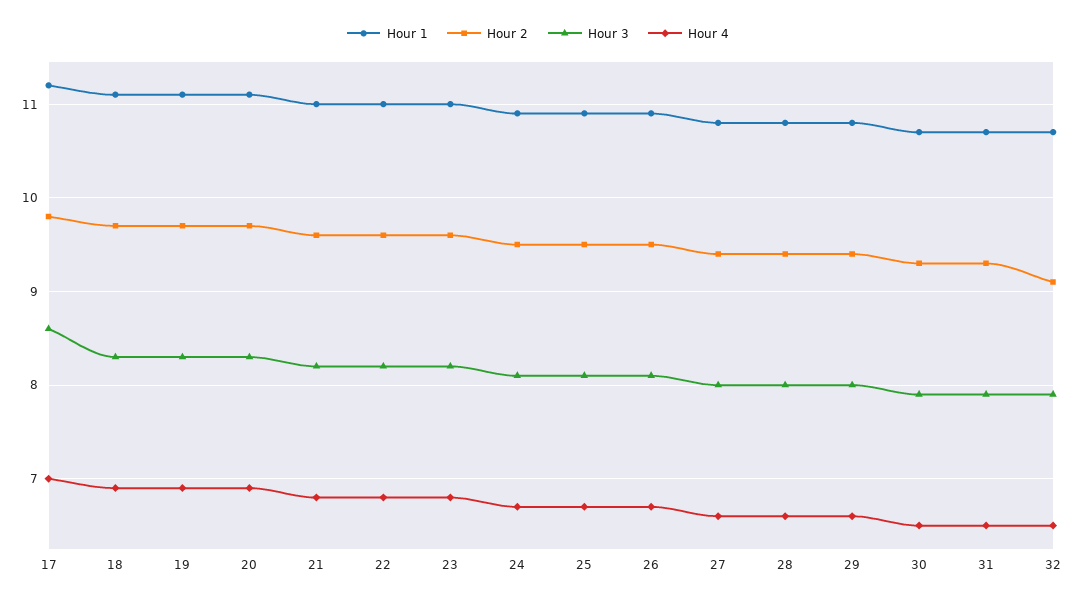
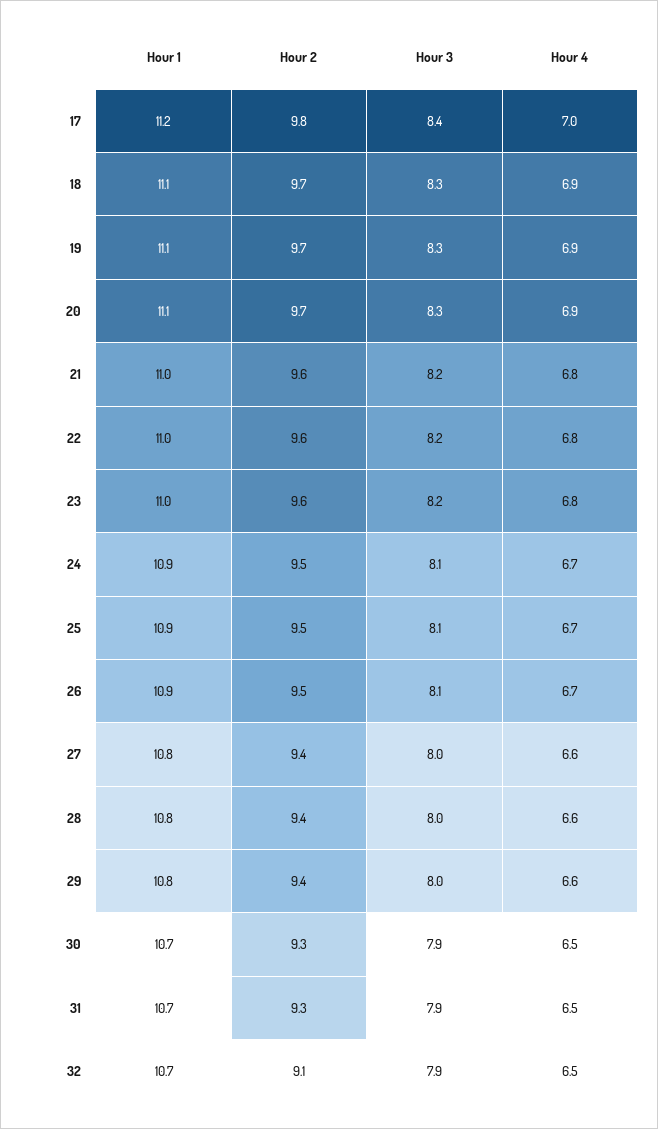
  {
    "Hour 1": {
      "17": 11.2,
      "18": 11.1,
      "19": 11.1,
      "20": 11.1,
      "21": 11,
      "22": 11,
      "23": 11,
      "24": 10.9,
      "25": 10.9,
      "26": 10.9,
      "27": 10.8,
      "28": 10.8,
      "29": 10.8,
      "30": 10.7,
      "31": 10.7,
      "32": 10.7
    },
    "Hour 2": {
      "17": 9.8,
      "18": 9.7,
      "19": 9.7,
      "20": 9.7,
      "21": 9.6,
      "22": 9.6,
      "23": 9.6,
      "24": 9.5,
      "25": 9.5,
      "26": 9.5,
      "27": 9.4,
      "28": 9.4,
      "29": 9.4,
      "30": 9.3,
      "31": 9.3,
      "32": 9.1
    },
    "Hour 3": {
-     "17": 8.6,
+     "17": 8.4,
      "18": 8.3,
      "19": 8.3,
      "20": 8.3,
      "21": 8.2,
      "22": 8.2,
      "23": 8.2,
      "24": 8.1,
      "25": 8.1,
      "26": 8.1,
      "27": 8,
      "28": 8,
      "29": 8,
      "30": 7.9,
      "31": 7.9,
      "32": 7.9
    },
    "Hour 4": {
      "17": 7,
      "18": 6.9,
      "19": 6.9,
      "20": 6.9,
      "21": 6.8,
      "22": 6.8,
      "23": 6.8,
      "24": 6.7,
      "25": 6.7,
      "26": 6.7,
      "27": 6.6,
      "28": 6.6,
      "29": 6.6,
      "30": 6.5,
      "31": 6.5,
      "32": 6.5
    }
  }

